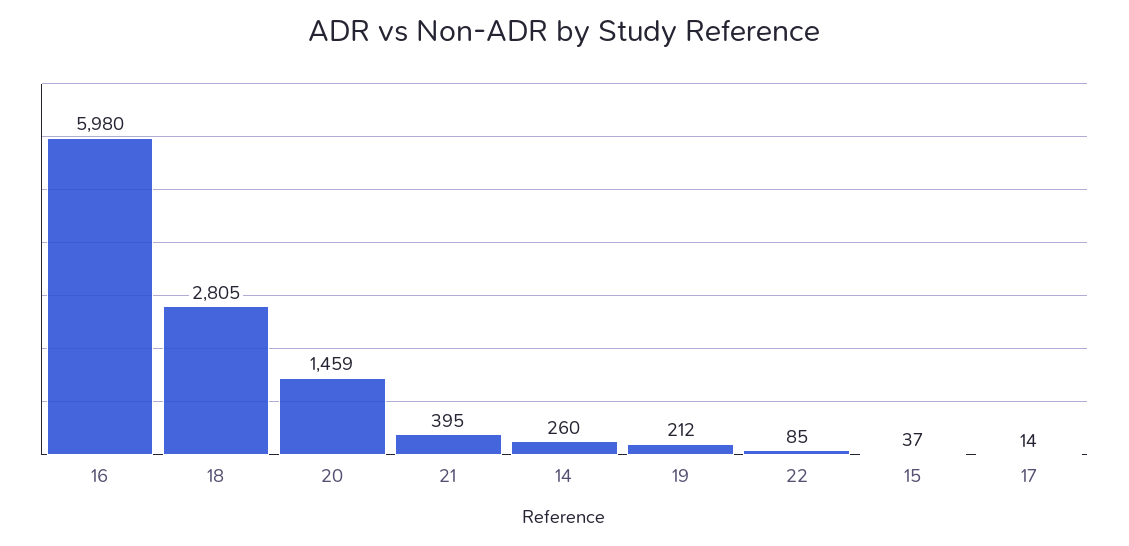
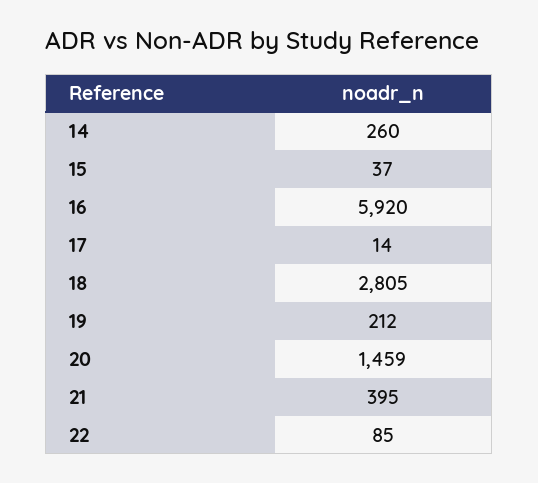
  {
-   "16": 5980,
+   "16": 5920,
    "18": 2805,
    "20": 1459,
    "21": 395,
    "14": 260,
    "19": 212,
    "22": 85,
    "15": 37,
    "17": 14
  }

